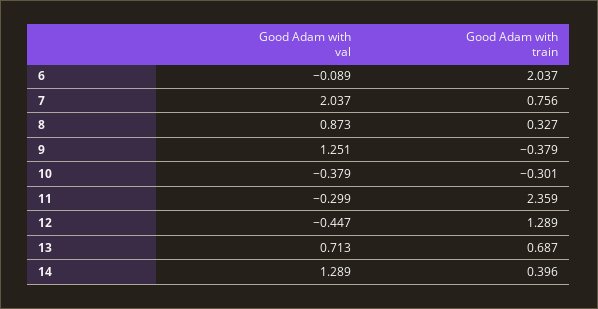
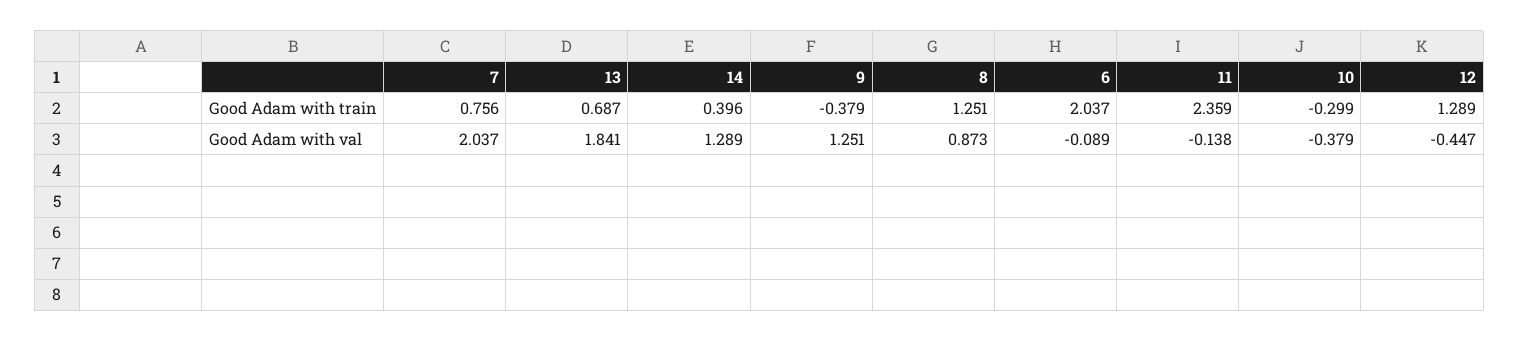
  {
    "Good Adam with val": {
      "6": -0.089,
      "7": 2.037,
      "8": 0.873,
      "9": 1.251,
      "10": -0.379,
-     "11": -0.299,
+     "11": -0.138,
      "12": -0.447,
-     "13": 0.713,
+     "13": 1.841,
      "14": 1.289
    },
    "Good Adam with train": {
      "6": 2.037,
      "7": 0.756,
-     "8": 0.327,
+     "8": 1.251,
      "9": -0.379,
-     "10": -0.301,
+     "10": -0.299,
      "11": 2.359,
      "12": 1.289,
      "13": 0.687,
      "14": 0.396
    }
  }

